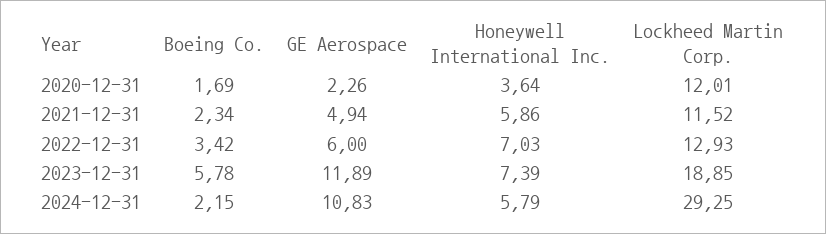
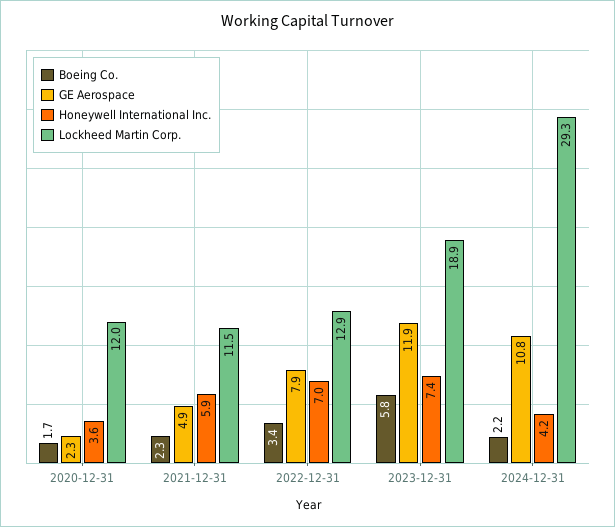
  {
    "Boeing Co.": {
      "2020-12-31": 1.69,
      "2021-12-31": 2.34,
      "2022-12-31": 3.42,
      "2023-12-31": 5.78,
      "2024-12-31": 2.15
    },
    "GE Aerospace": {
      "2020-12-31": 2.26,
      "2021-12-31": 4.94,
-     "2022-12-31": 6,
+     "2022-12-31": 7.9,
      "2023-12-31": 11.89,
      "2024-12-31": 10.83
    },
    "Honeywell International Inc.": {
      "2020-12-31": 3.64,
      "2021-12-31": 5.86,
      "2022-12-31": 7.03,
      "2023-12-31": 7.39,
-     "2024-12-31": 5.79
+     "2024-12-31": 4.2
    },
    "Lockheed Martin Corp.": {
      "2020-12-31": 12.01,
      "2021-12-31": 11.52,
      "2022-12-31": 12.93,
      "2023-12-31": 18.85,
      "2024-12-31": 29.25
    }
  }

